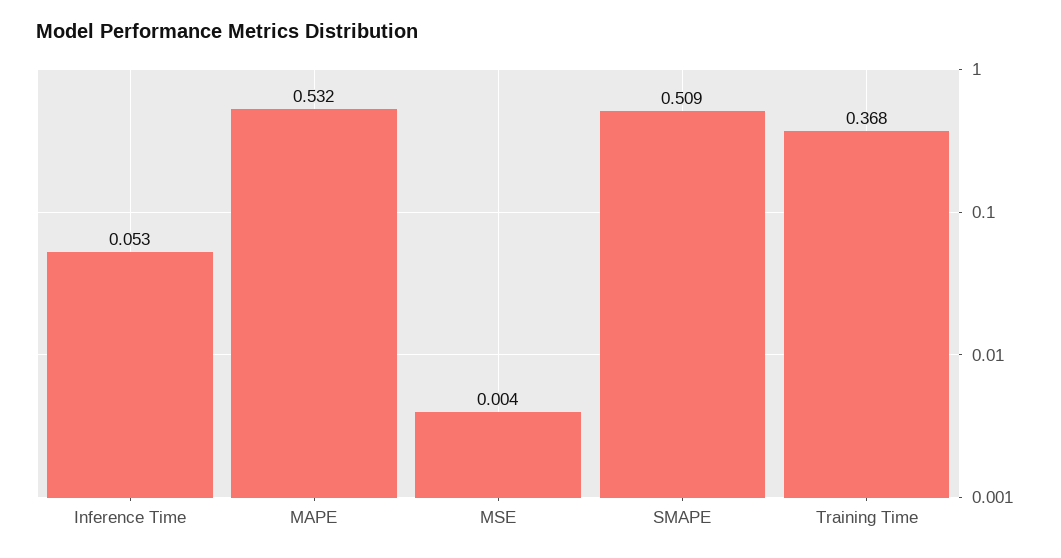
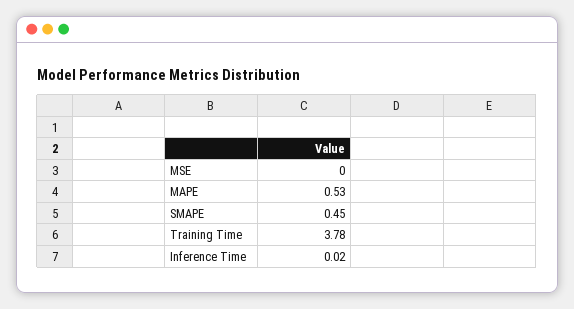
  {
-   "Inference Time": 0.053,
+   "Inference Time": 0.02,
    "MAPE": 0.532,
    "MSE": 0.004,
-   "SMAPE": 0.509,
+   "SMAPE": 0.45,
-   "Training Time": 0.368
+   "Training Time": 3.78
  }

